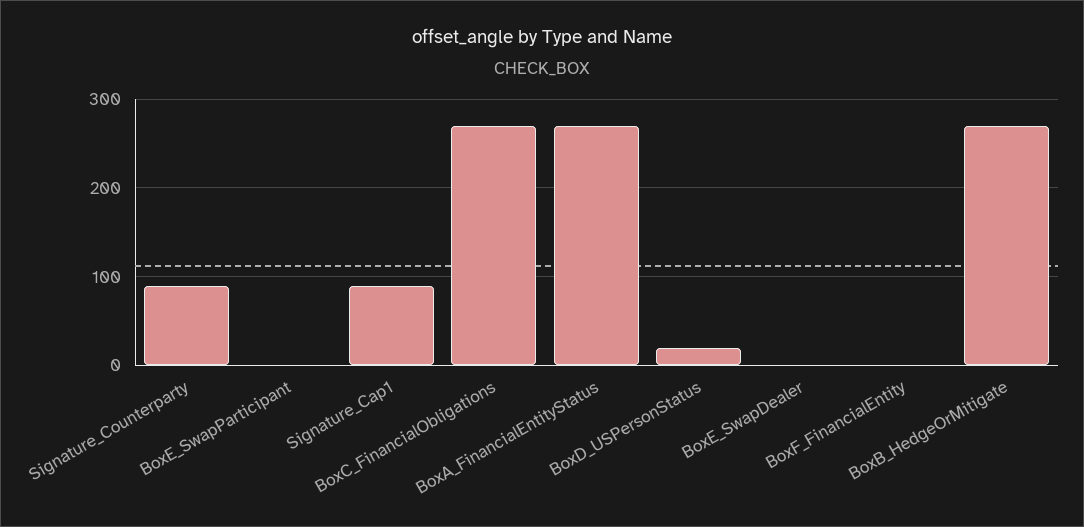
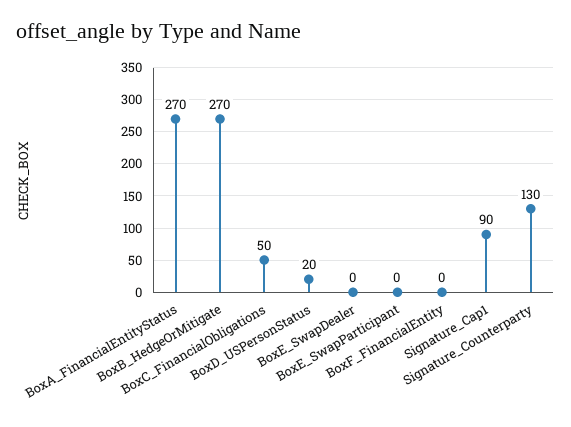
  {
-   "Signature_Counterparty": 90,
+   "Signature_Counterparty": 130,
    "BoxE_SwapParticipant": 0,
    "Signature_Cap1": 90,
-   "BoxC_FinancialObligations": 270,
+   "BoxC_FinancialObligations": 50,
    "BoxA_FinancialEntityStatus": 270,
    "BoxD_USPersonStatus": 20,
    "BoxE_SwapDealer": 0,
    "BoxF_FinancialEntity": 0,
    "BoxB_HedgeOrMitigate": 270
  }

